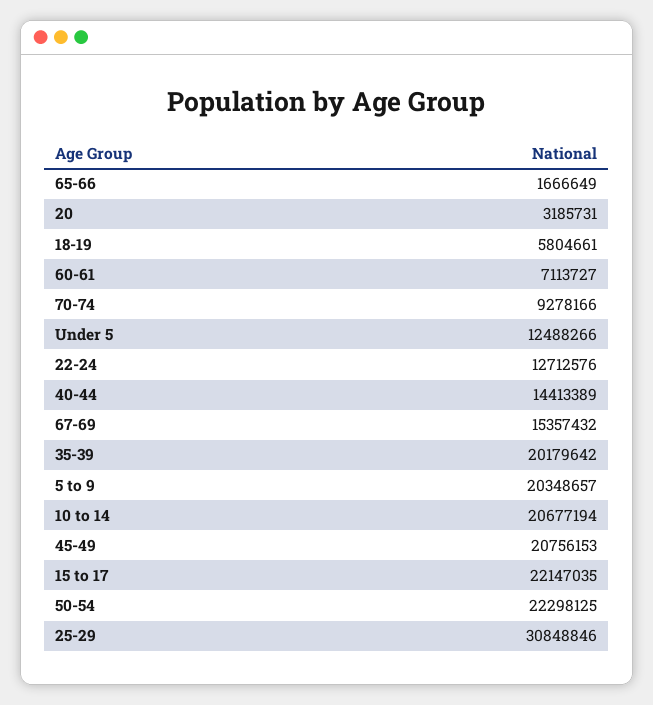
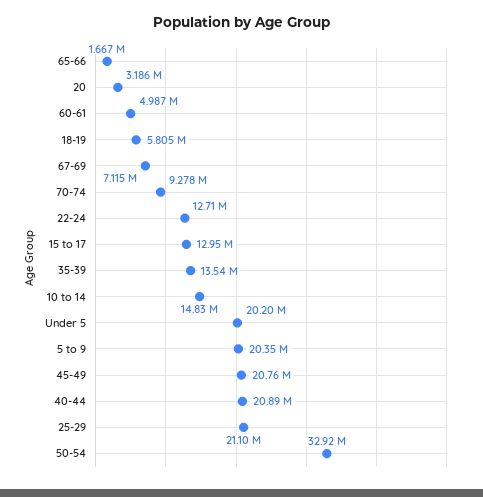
  {
    "65-66": 1666649,
    "20": 3185731,
    "18-19": 5804661,
-   "60-61": 7113727,
+   "60-61": 4987000,
    "70-74": 9278166,
-   "Under 5": 12488266,
+   "Under 5": 20200000,
    "22-24": 12712576,
-   "40-44": 14413389,
+   "40-44": 20890000,
-   "67-69": 15357432,
+   "67-69": 7115000,
-   "35-39": 20179642,
+   "35-39": 13540000,
    "5 to 9": 20348657,
-   "10 to 14": 20677194,
+   "10 to 14": 14830000,
    "45-49": 20756153,
-   "15 to 17": 22147035,
+   "15 to 17": 12950000,
-   "50-54": 22298125,
+   "50-54": 32920000,
-   "25-29": 30848846
+   "25-29": 21100000
  }

